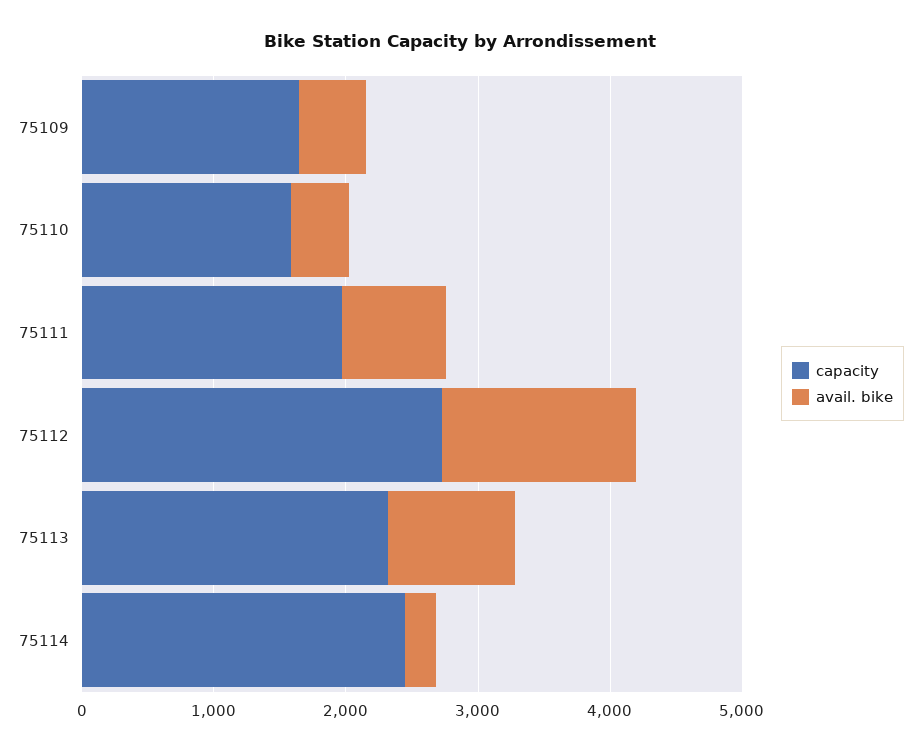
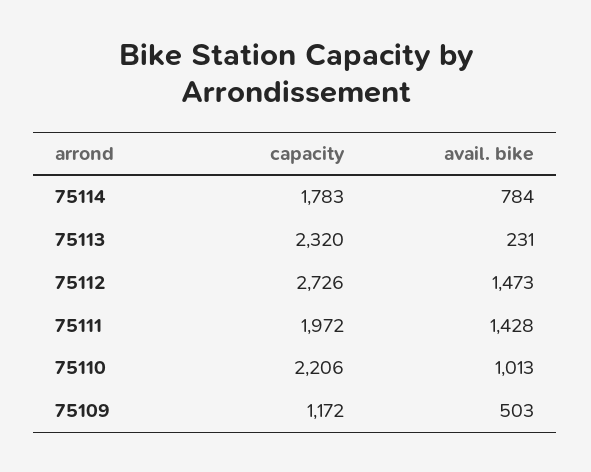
  {
    "capacity": {
-     "75109": 1600,
+     "75109": 1172,
-     "75110": 1600,
+     "75110": 2206,
      "75111": 1972,
      "75112": 2726,
      "75113": 2320,
-     "75114": 2400
+     "75114": 1783
    },
    "avail. bike": {
      "75109": 503,
-     "75110": 400,
+     "75110": 1013,
-     "75111": 800,
+     "75111": 1428,
      "75112": 1473,
-     "75113": 1000,
+     "75113": 231,
-     "75114": 200
+     "75114": 784
    }
  }

